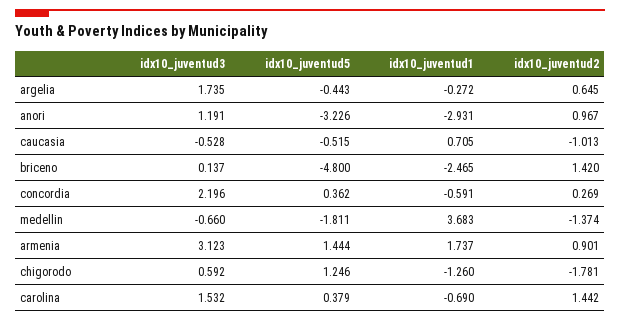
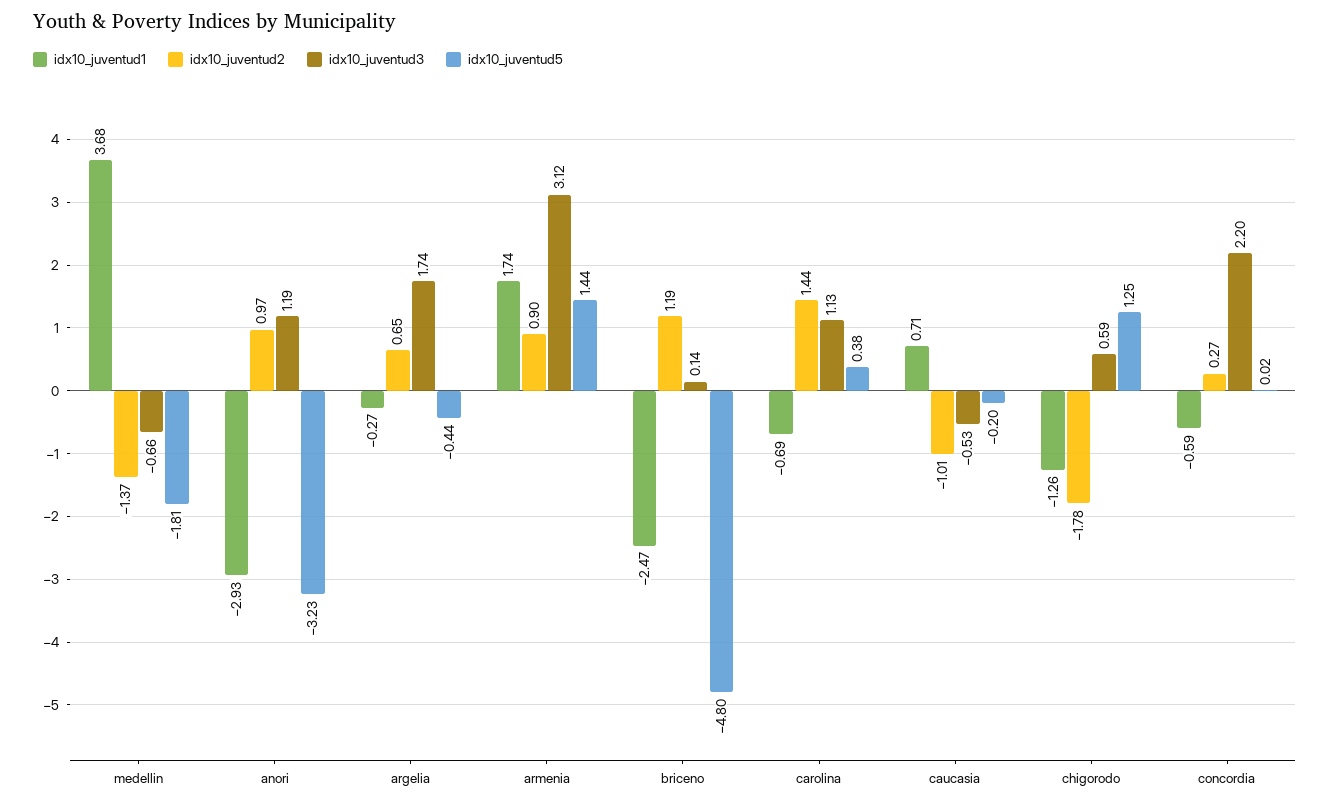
  {
    "idx10_juventud3": {
      "argelia": 1.735,
      "anori": 1.191,
      "caucasia": -0.528,
      "briceno": 0.137,
      "concordia": 2.196,
      "medellin": -0.66,
      "armenia": 3.123,
      "chigorodo": 0.592,
-     "carolina": 1.532
+     "carolina": 1.13
    },
    "idx10_juventud5": {
      "argelia": -0.443,
      "anori": -3.226,
-     "caucasia": -0.515,
+     "caucasia": -0.2,
      "briceno": -4.8,
-     "concordia": 0.362,
+     "concordia": 0.02,
      "medellin": -1.811,
      "armenia": 1.444,
      "chigorodo": 1.246,
      "carolina": 0.379
    },
    "idx10_juventud1": {
      "argelia": -0.272,
      "anori": -2.931,
      "caucasia": 0.705,
      "briceno": -2.465,
      "concordia": -0.591,
      "medellin": 3.683,
      "armenia": 1.737,
      "chigorodo": -1.26,
      "carolina": -0.69
    },
    "idx10_juventud2": {
      "argelia": 0.645,
      "anori": 0.967,
      "caucasia": -1.013,
-     "briceno": 1.42,
+     "briceno": 1.19,
      "concordia": 0.269,
      "medellin": -1.374,
      "armenia": 0.901,
      "chigorodo": -1.781,
      "carolina": 1.442
    }
  }

